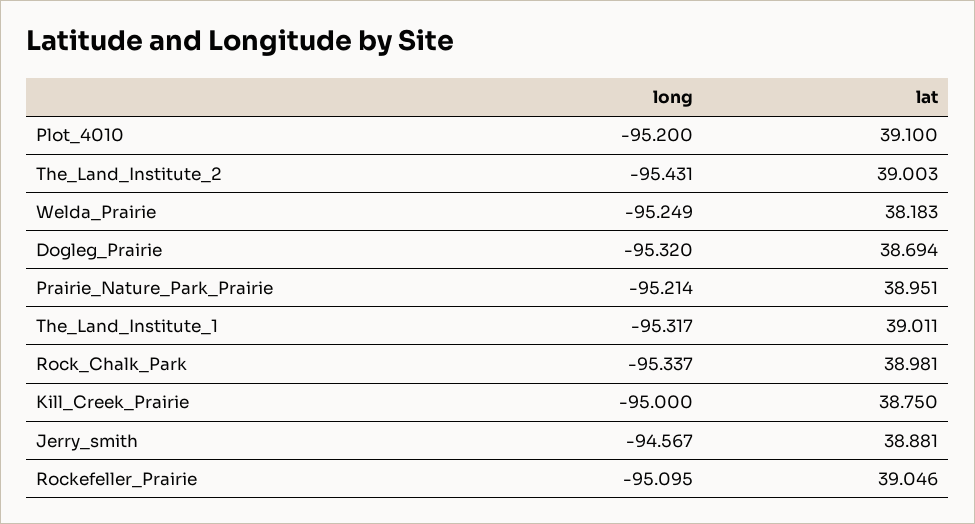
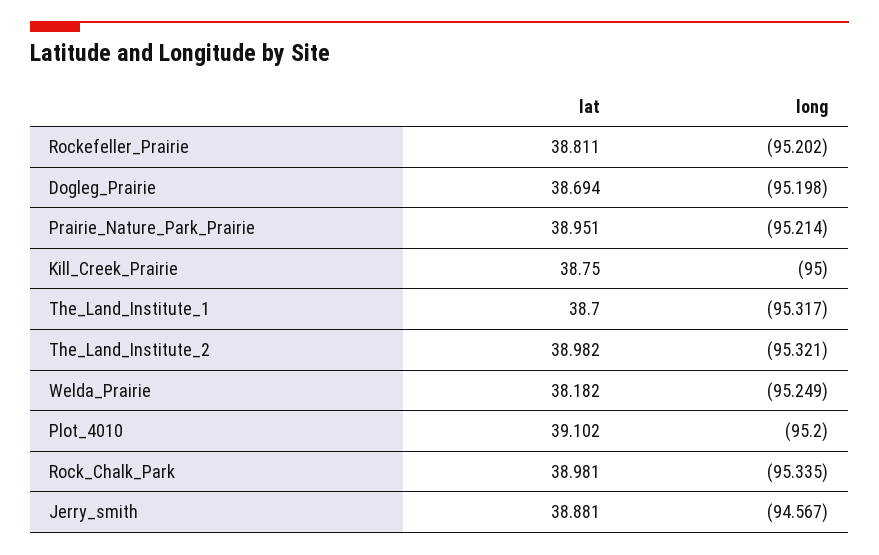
  {
    "long": {
      "Plot_4010": -95.2,
-     "The_Land_Institute_2": -95.431,
+     "The_Land_Institute_2": -95.321,
      "Welda_Prairie": -95.249,
-     "Dogleg_Prairie": -95.32,
+     "Dogleg_Prairie": -95.198,
      "Prairie_Nature_Park_Prairie": -95.214,
      "The_Land_Institute_1": -95.317,
-     "Rock_Chalk_Park": -95.337,
+     "Rock_Chalk_Park": -95.335,
      "Kill_Creek_Prairie": -95,
      "Jerry_smith": -94.567,
-     "Rockefeller_Prairie": -95.095
+     "Rockefeller_Prairie": -95.202
    },
    "lat": {
-     "Plot_4010": 39.1,
+     "Plot_4010": 39.102,
-     "The_Land_Institute_2": 39.003,
+     "The_Land_Institute_2": 38.982,
-     "Welda_Prairie": 38.183,
+     "Welda_Prairie": 38.182,
      "Dogleg_Prairie": 38.694,
      "Prairie_Nature_Park_Prairie": 38.951,
-     "The_Land_Institute_1": 39.011,
+     "The_Land_Institute_1": 38.7,
      "Rock_Chalk_Park": 38.981,
      "Kill_Creek_Prairie": 38.75,
      "Jerry_smith": 38.881,
-     "Rockefeller_Prairie": 39.046
+     "Rockefeller_Prairie": 38.811
    }
  }

